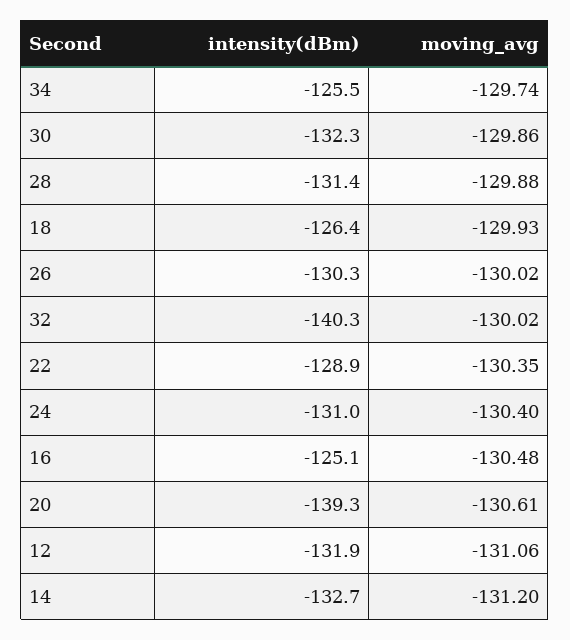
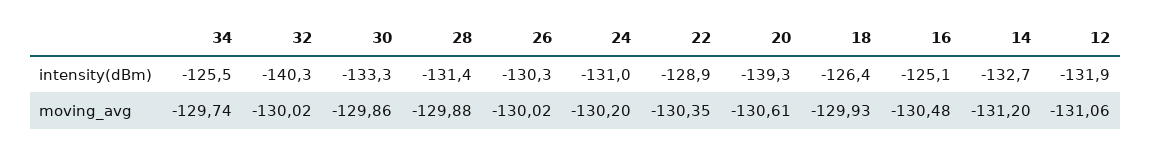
  {
    "intensity(dBm)": {
      "34": -125.5,
-     "30": -132.3,
+     "30": -133.3,
      "28": -131.4,
      "18": -126.4,
      "26": -130.3,
      "32": -140.3,
      "22": -128.9,
      "24": -131,
      "16": -125.1,
      "20": -139.3,
      "12": -131.9,
      "14": -132.7
    },
    "moving_avg": {
      "34": -129.74,
      "30": -129.86,
      "28": -129.88,
      "18": -129.93,
      "26": -130.02,
      "32": -130.02,
      "22": -130.35,
-     "24": -130.4,
+     "24": -130.2,
      "16": -130.48,
      "20": -130.61,
      "12": -131.06,
      "14": -131.2
    }
  }

